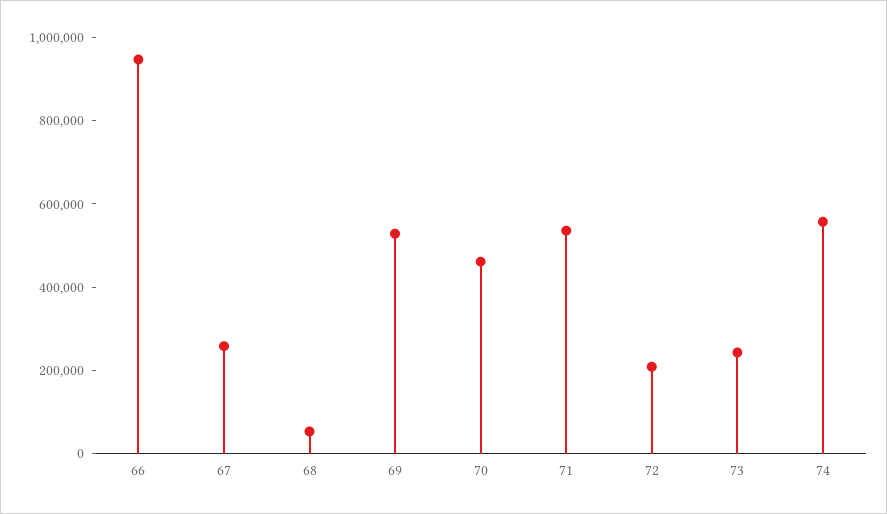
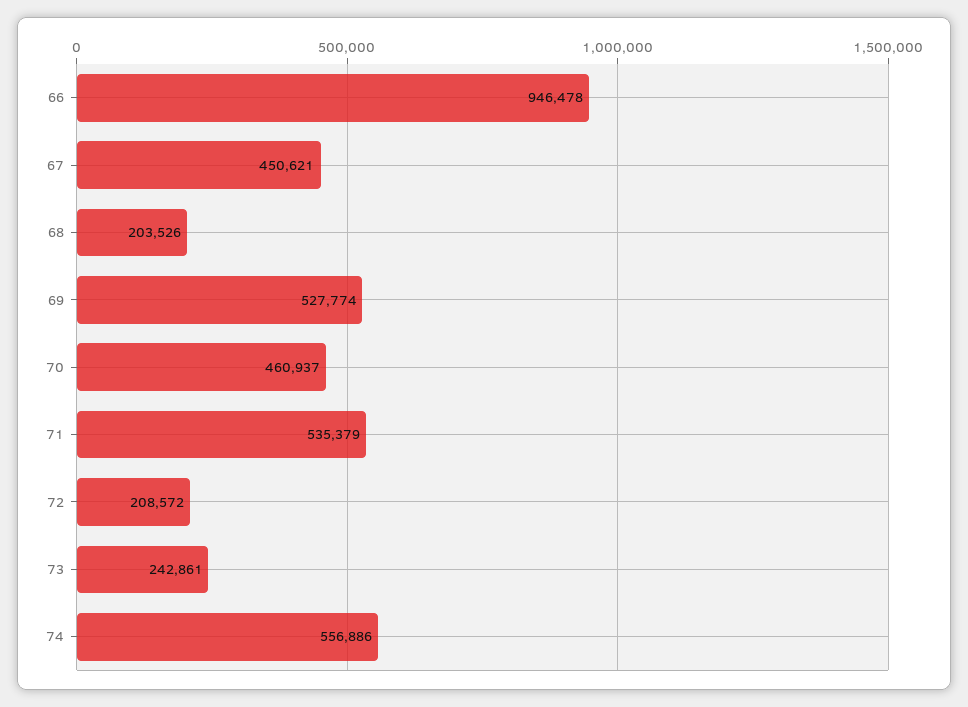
  {
    "66": 946478,
-   "67": 250000,
+   "67": 450621,
-   "68": 50000,
+   "68": 203526,
    "69": 527774,
    "70": 460937,
    "71": 535379,
    "72": 208572,
    "73": 242861,
    "74": 556886
  }

